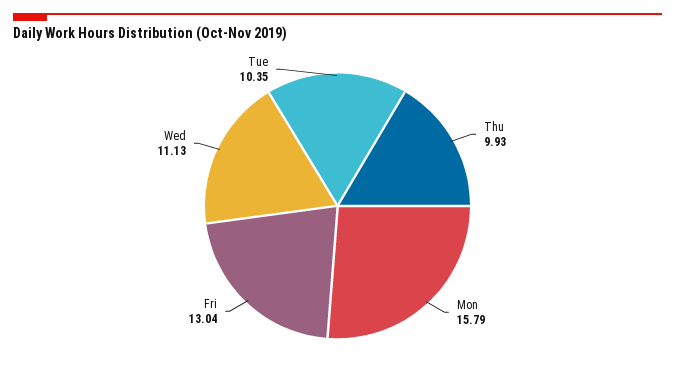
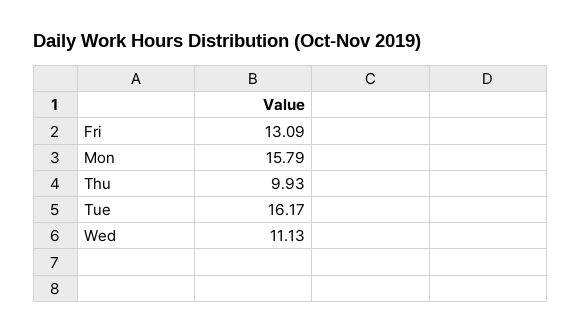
  {
    "Thu": 9.93,
    "Mon": 15.79,
-   "Fri": 13.04,
+   "Fri": 13.09,
    "Wed": 11.13,
-   "Tue": 10.35
+   "Tue": 16.17
  }

